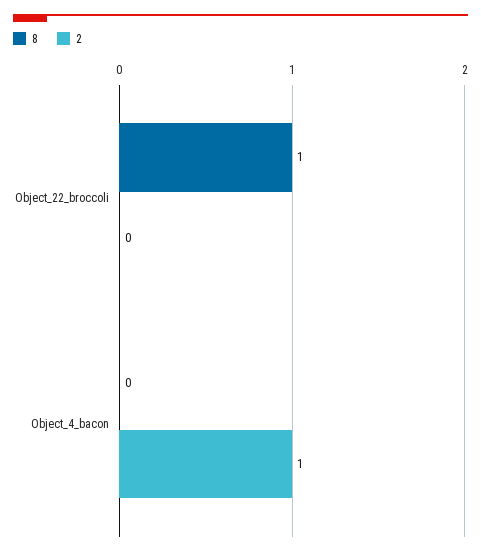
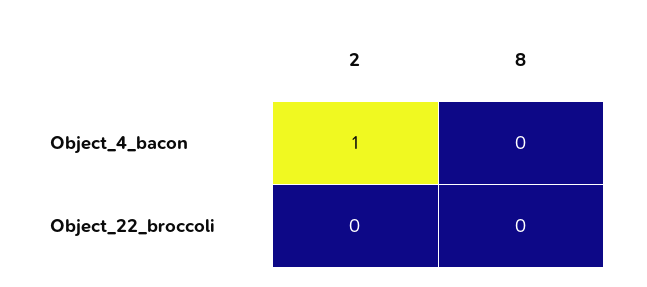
  {
    "8": {
-     "Object_22_broccoli": 1,
+     "Object_22_broccoli": 0,
      "Object_4_bacon": 0
    },
    "2": {
      "Object_22_broccoli": 0,
      "Object_4_bacon": 1
    }
  }

